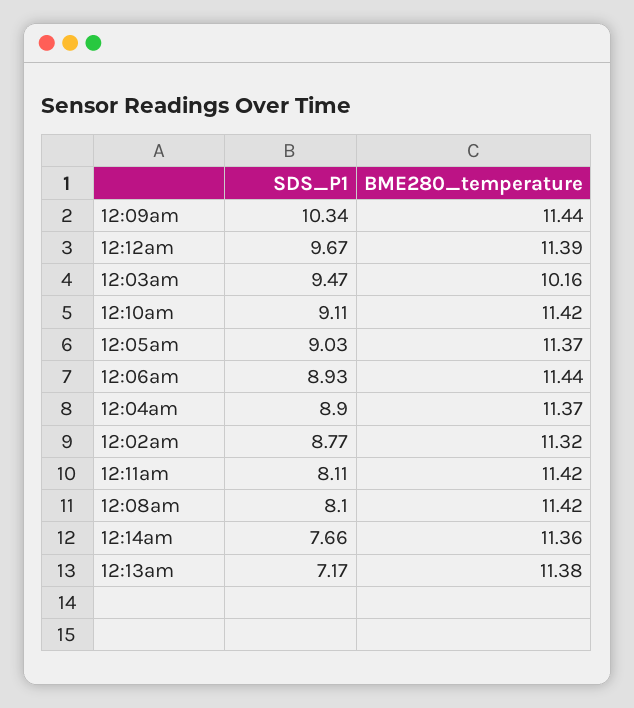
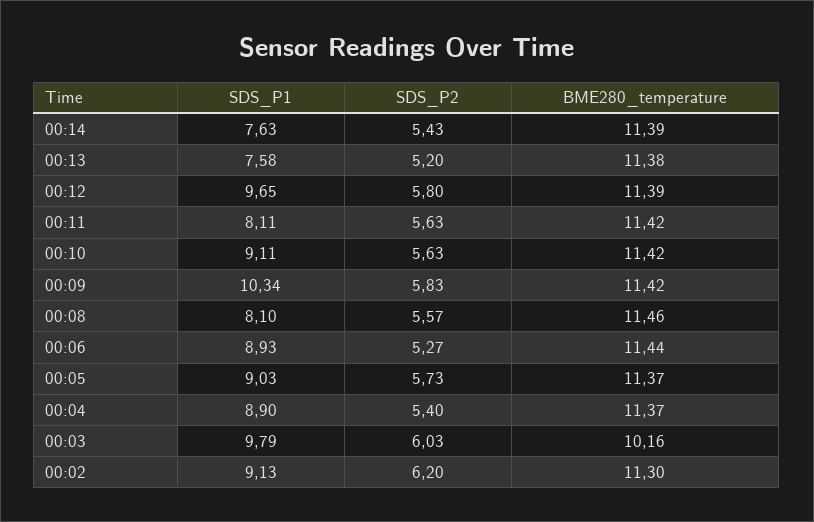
  {
    "SDS_P1": {
      "12:09am": 10.34,
-     "12:12am": 9.67,
+     "12:12am": 9.65,
-     "12:03am": 9.47,
+     "12:03am": 9.79,
      "12:10am": 9.11,
      "12:05am": 9.03,
      "12:06am": 8.93,
      "12:04am": 8.9,
-     "12:02am": 8.77,
+     "12:02am": 9.13,
      "12:11am": 8.11,
      "12:08am": 8.1,
-     "12:14am": 7.66,
+     "12:14am": 7.63,
-     "12:13am": 7.17
+     "12:13am": 7.58
    },
    "BME280_temperature": {
-     "12:09am": 11.44,
+     "12:09am": 11.42,
      "12:12am": 11.39,
      "12:03am": 10.16,
      "12:10am": 11.42,
      "12:05am": 11.37,
      "12:06am": 11.44,
      "12:04am": 11.37,
-     "12:02am": 11.32,
+     "12:02am": 11.3,
      "12:11am": 11.42,
-     "12:08am": 11.42,
+     "12:08am": 11.46,
-     "12:14am": 11.36,
+     "12:14am": 11.39,
      "12:13am": 11.38
-   }
+   },
+   "SDS_P2": {
+     "12:14am": 5.43,
+     "12:13am": 5.2,
+     "12:12am": 5.8,
+     "12:11am": 5.63,
+     "12:10am": 5.63,
+     "12:09am": 5.83,
+     "12:08am": 5.57,
+     "12:06am": 5.27,
+     "12:05am": 5.73,
+     "12:04am": 5.4,
+     "12:03am": 6.03,
+     "12:02am": 6.2
+   }
  }

